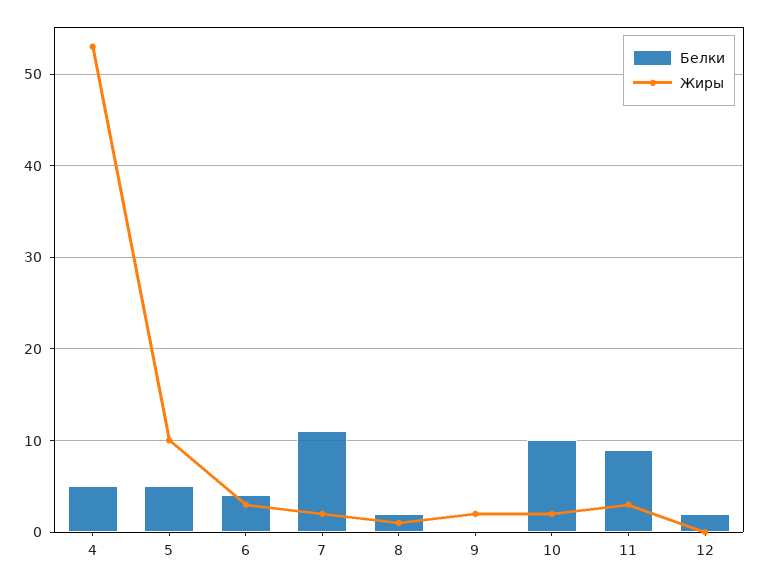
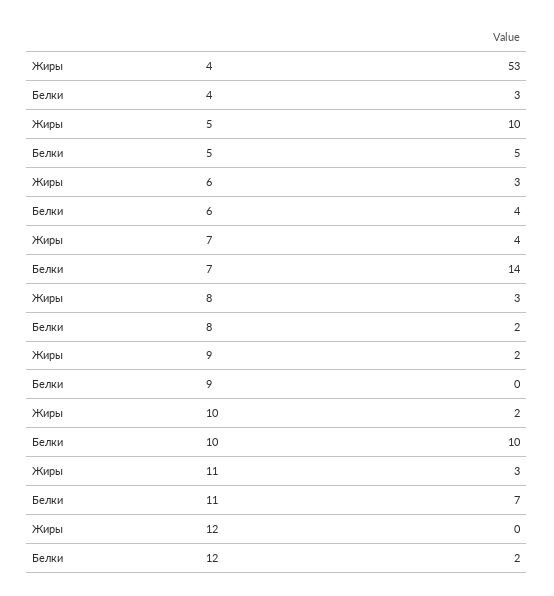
  {
    "Белки": {
-     "4": 5,
+     "4": 3,
      "5": 5,
      "6": 4,
-     "7": 11,
+     "7": 14,
      "8": 2,
      "9": 0,
      "10": 10,
-     "11": 9,
+     "11": 7,
      "12": 2
    },
    "Жиры": {
      "4": 53,
      "5": 10,
      "6": 3,
-     "7": 2,
+     "7": 4,
-     "8": 1,
+     "8": 3,
      "9": 2,
      "10": 2,
      "11": 3,
      "12": 0
    }
  }

